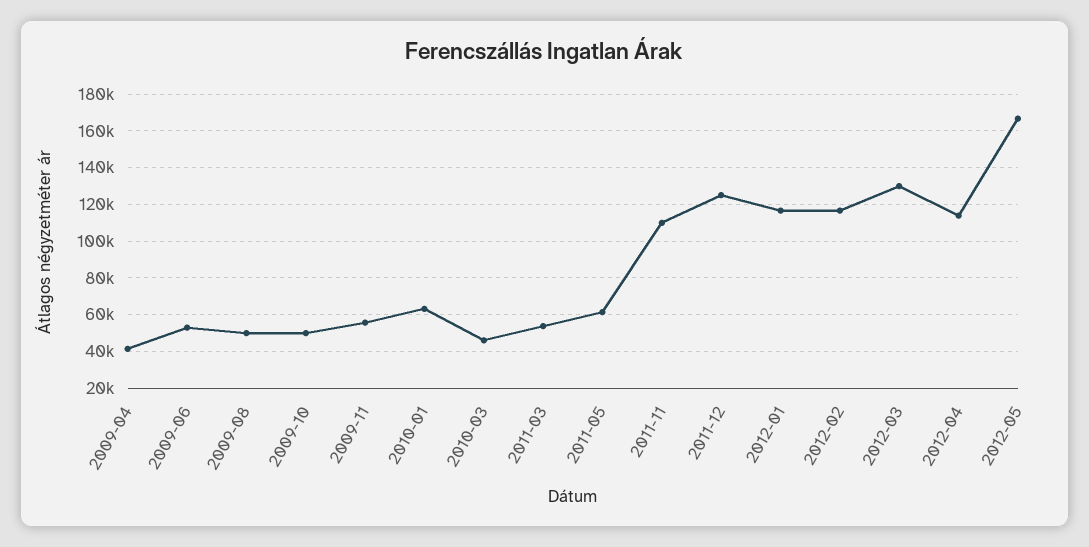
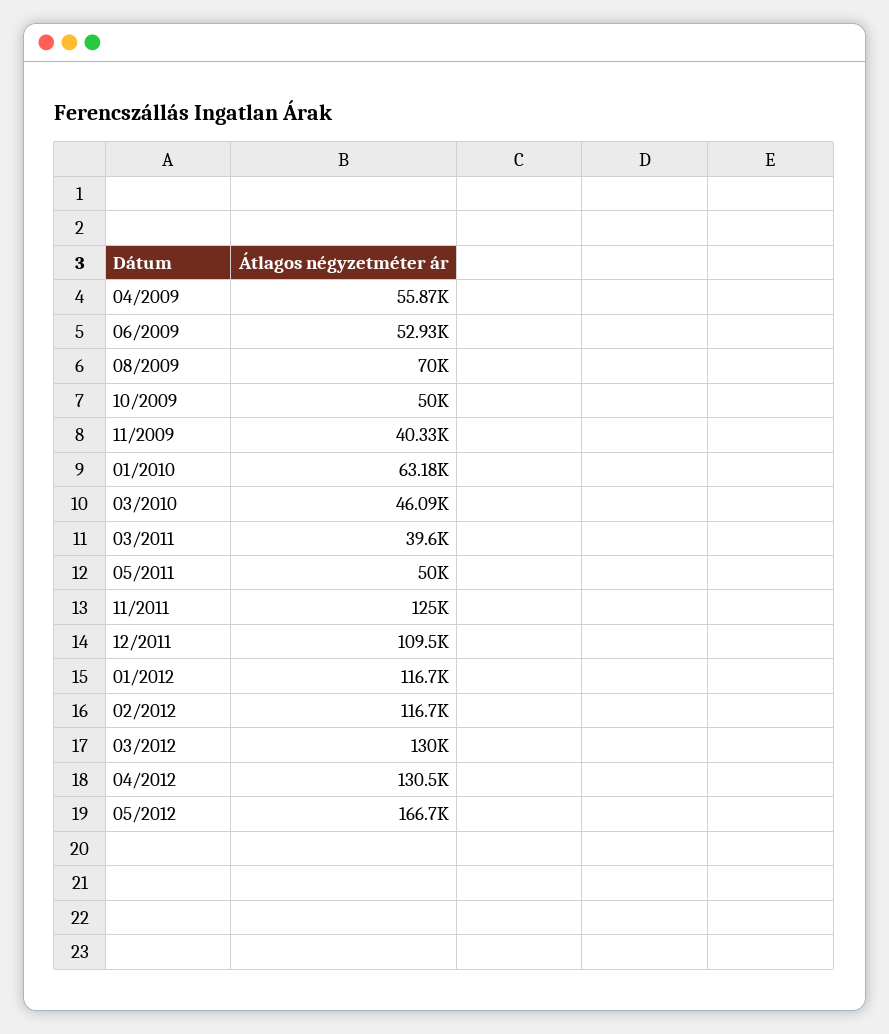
  {
-   "2009-04": 40000,
+   "2009-04": 55870,
    "2009-06": 52930,
-   "2009-08": 50000,
+   "2009-08": 70000,
    "2009-10": 50000,
-   "2009-11": 55000,
+   "2009-11": 40330,
    "2010-01": 63180,
    "2010-03": 46090,
-   "2011-03": 55000,
+   "2011-03": 39600,
-   "2011-05": 60000,
+   "2011-05": 50000,
-   "2011-11": 110000,
+   "2011-11": 125000,
-   "2011-12": 125000,
+   "2011-12": 109500,
    "2012-01": 116700,
    "2012-02": 116700,
    "2012-03": 130000,
-   "2012-04": 115000,
+   "2012-04": 130500,
    "2012-05": 166700
  }

